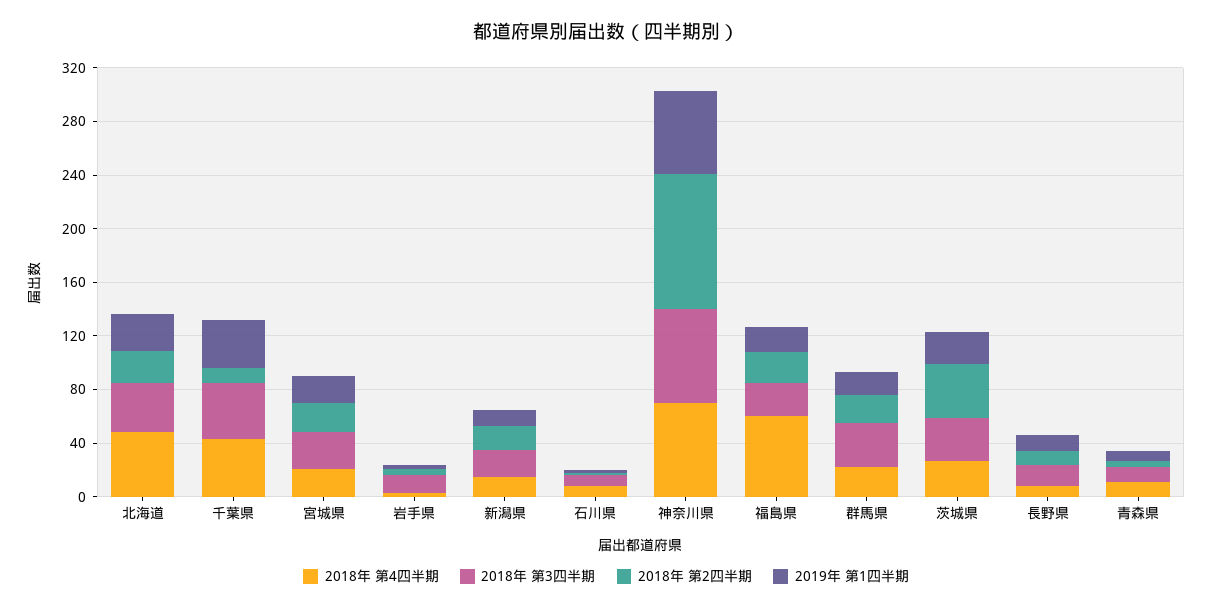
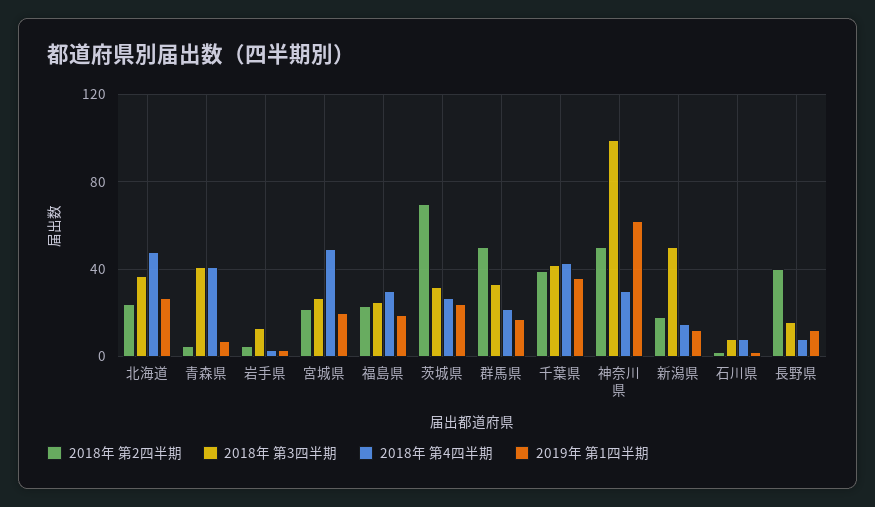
  {
    "2018年 第4四半期": {
      "北海道": 50,
      "千葉県": 45,
-     "宮城県": 20,
+     "宮城県": 50,
      "岩手県": 5,
      "新潟県": 15,
      "石川県": 10,
-     "神奈川県": 70,
+     "神奈川県": 30,
-     "福島県": 60,
+     "福島県": 30,
      "群馬県": 20,
      "茨城県": 25,
      "長野県": 10,
-     "青森県": 10
+     "青森県": 40
    },
    "2018年 第3四半期": {
      "北海道": 35,
      "千葉県": 40,
      "宮城県": 25,
      "岩手県": 15,
-     "新潟県": 20,
+     "新潟県": 50,
      "石川県": 10,
-     "神奈川県": 70,
+     "神奈川県": 100,
      "福島県": 25,
      "群馬県": 35,
      "茨城県": 30,
      "長野県": 15,
-     "青森県": 10
+     "青森県": 40
    },
    "2018年 第2四半期": {
      "北海道": 25,
-     "千葉県": 10,
+     "千葉県": 40,
      "宮城県": 20,
      "岩手県": 5,
      "新潟県": 20,
      "石川県": 0,
-     "神奈川県": 100,
+     "神奈川県": 50,
      "福島県": 25,
-     "群馬県": 20,
+     "群馬県": 50,
-     "茨城県": 40,
+     "茨城県": 70,
-     "長野県": 10,
+     "長野県": 40,
      "青森県": 5
    },
    "2019年 第1四半期": {
      "北海道": 25,
      "千葉県": 35,
      "宮城県": 20,
      "岩手県": 5,
      "新潟県": 10,
      "石川県": 0,
      "神奈川県": 60,
      "福島県": 20,
      "群馬県": 15,
      "茨城県": 25,
      "長野県": 10,
      "青森県": 5
    }
  }

